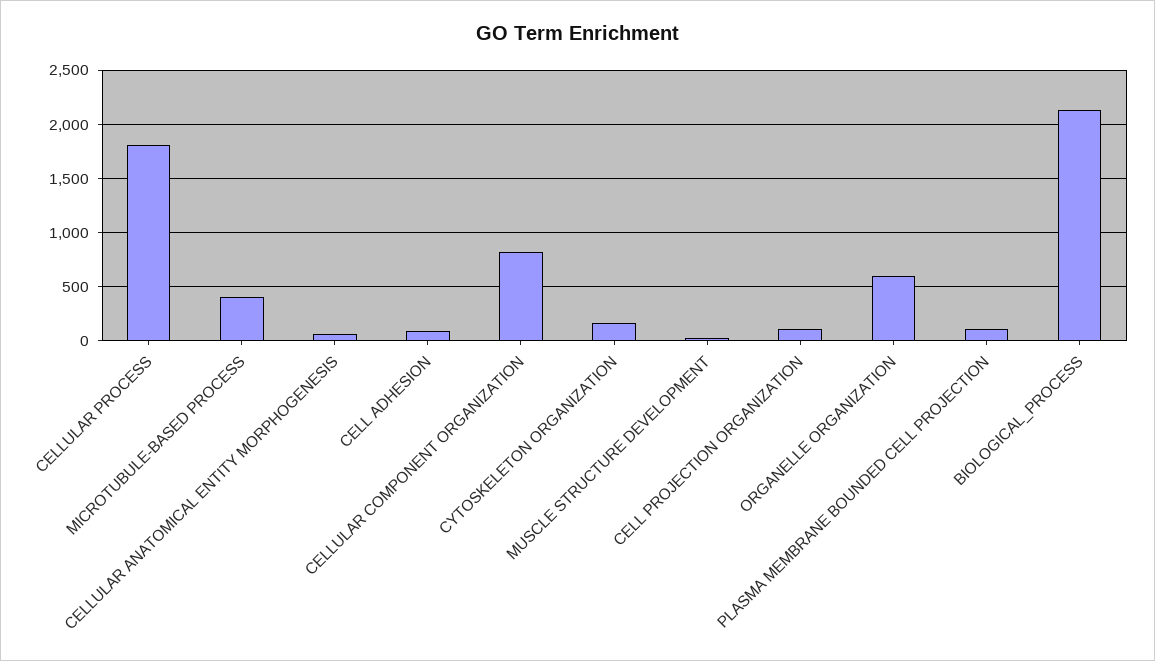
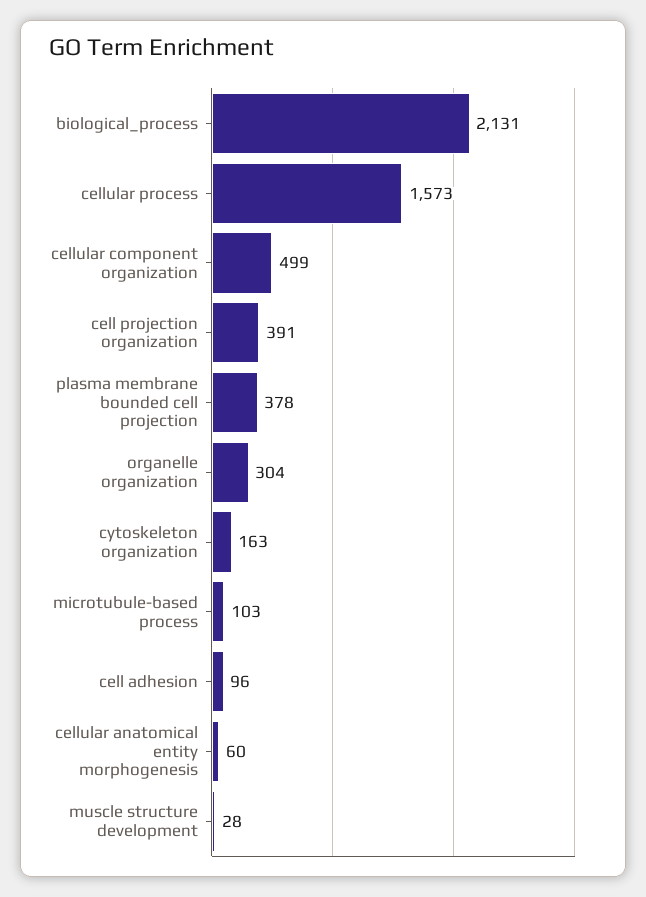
  {
-   "CELLULAR PROCESS": 1800,
+   "CELLULAR PROCESS": 1573,
-   "MICROTUBULE-BASED PROCESS": 400,
+   "MICROTUBULE-BASED PROCESS": 103,
    "CELLULAR ANATOMICAL ENTITY MORPHOGENESIS": 60,
    "CELL ADHESION": 96,
-   "CELLULAR COMPONENT ORGANIZATION": 800,
+   "CELLULAR COMPONENT ORGANIZATION": 499,
    "CYTOSKELETON ORGANIZATION": 163,
    "MUSCLE STRUCTURE DEVELOPMENT": 28,
-   "CELL PROJECTION ORGANIZATION": 100,
+   "CELL PROJECTION ORGANIZATION": 391,
-   "ORGANELLE ORGANIZATION": 600,
+   "ORGANELLE ORGANIZATION": 304,
-   "PLASMA MEMBRANE BOUNDED CELL PROJECTION": 100,
+   "PLASMA MEMBRANE BOUNDED CELL PROJECTION": 378,
    "BIOLOGICAL_PROCESS": 2131
  }

